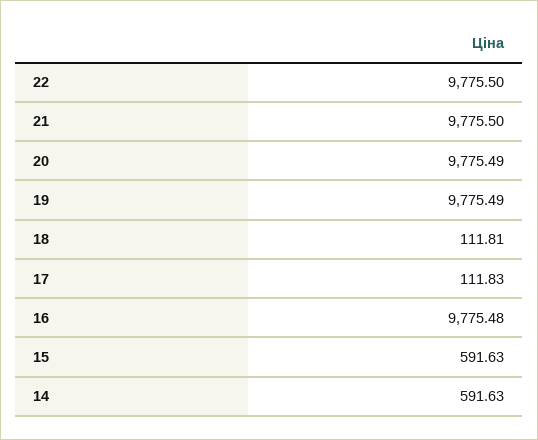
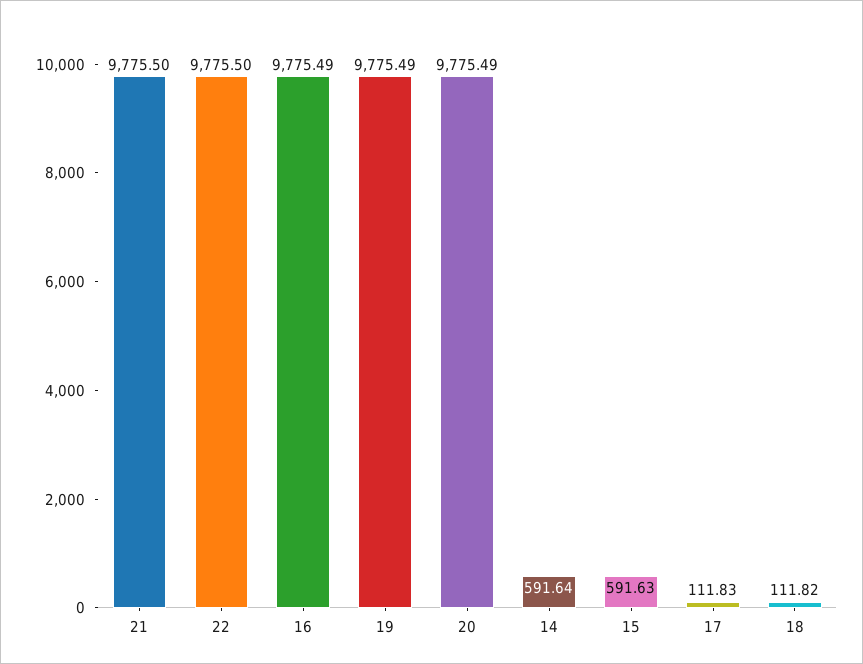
  {
    "22": 9775.5,
    "21": 9775.5,
    "20": 9775.49,
    "19": 9775.49,
-   "18": 111.81,
+   "18": 111.82,
    "17": 111.83,
-   "16": 9775.48,
+   "16": 9775.49,
    "15": 591.63,
-   "14": 591.63
+   "14": 591.64
  }

